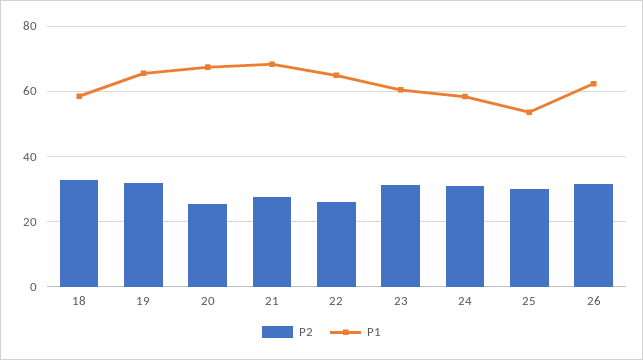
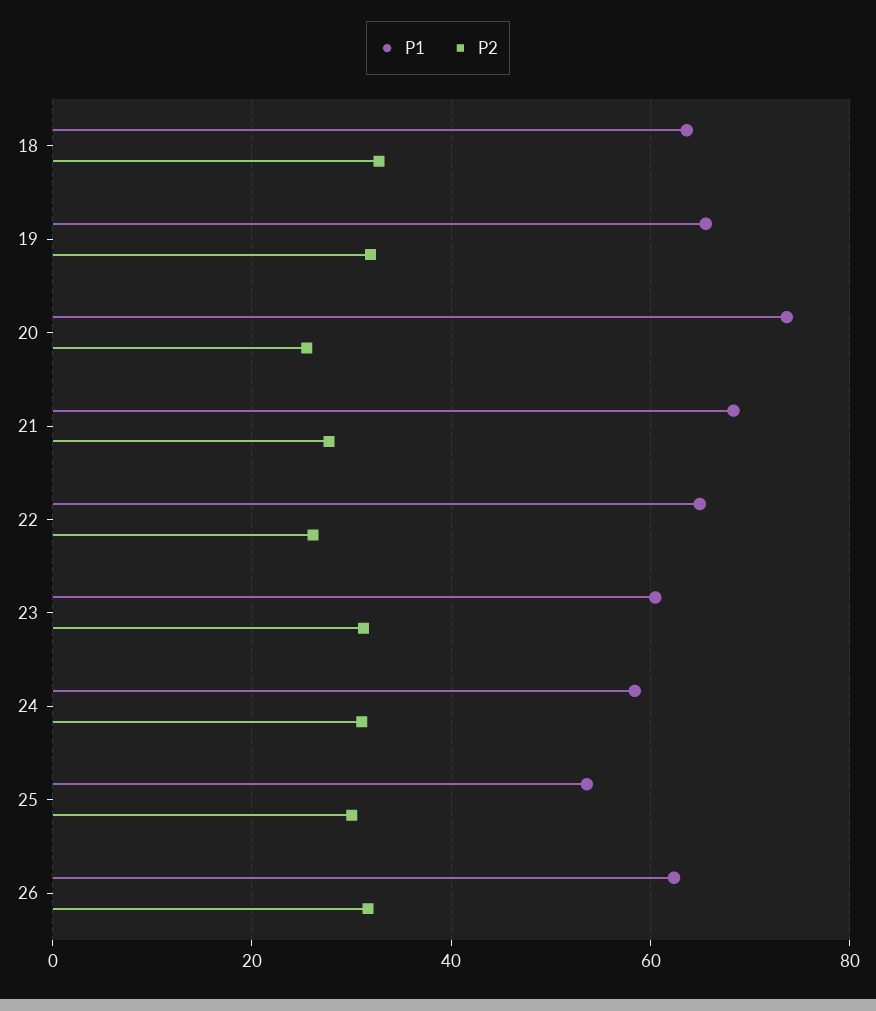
  {
    "P2": {
      "18": 32,
      "19": 32,
      "20": 26,
      "21": 28,
      "22": 26,
      "23": 32,
      "24": 32,
      "25": 30,
      "26": 32
    },
    "P1": {
-     "18": 58,
+     "18": 64,
      "19": 66,
-     "20": 68,
+     "20": 74,
      "21": 68,
      "22": 64,
      "23": 60,
      "24": 58,
      "25": 54,
      "26": 62
    }
  }

